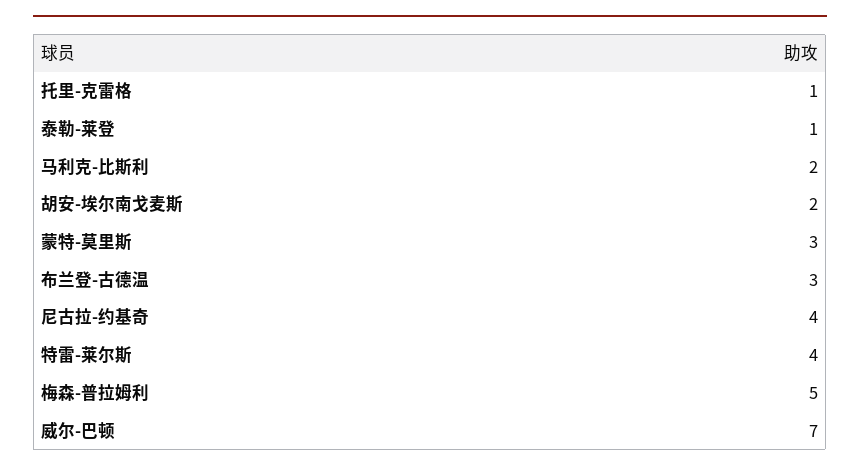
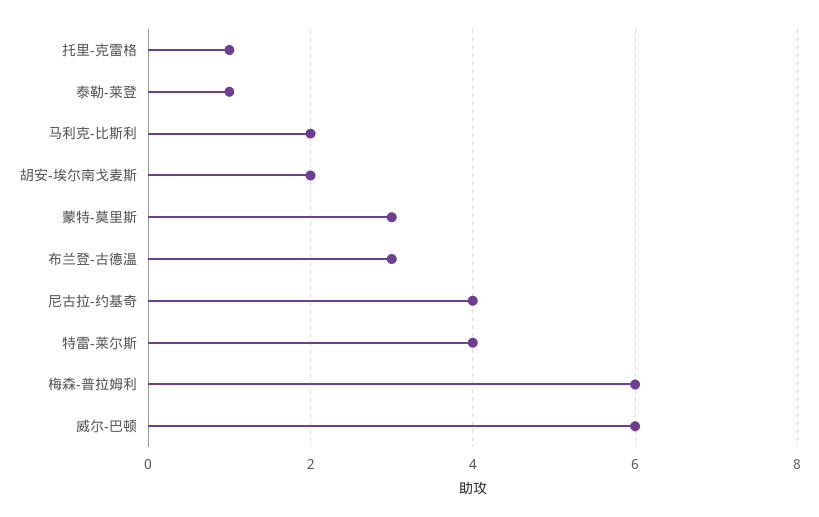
  {
    "托里-克雷格": 1,
    "泰勒-莱登": 1,
    "马利克-比斯利": 2,
    "胡安-埃尔南戈麦斯": 2,
    "蒙特-莫里斯": 3,
    "布兰登-古德温": 3,
    "尼古拉-约基奇": 4,
    "特雷-莱尔斯": 4,
-   "梅森-普拉姆利": 5,
+   "梅森-普拉姆利": 6,
-   "威尔-巴顿": 7
+   "威尔-巴顿": 6
  }

